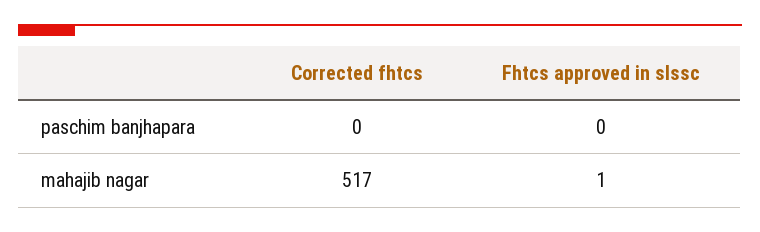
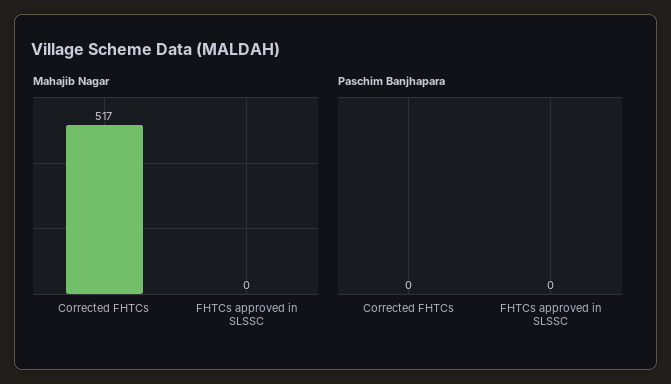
  {
    "paschim banjhapara": {
      "Corrected fhtcs": 0,
      "Fhtcs approved in slssc": 0
    },
    "mahajib nagar": {
      "Corrected fhtcs": 517,
-     "Fhtcs approved in slssc": 1
+     "Fhtcs approved in slssc": 0
    }
  }

